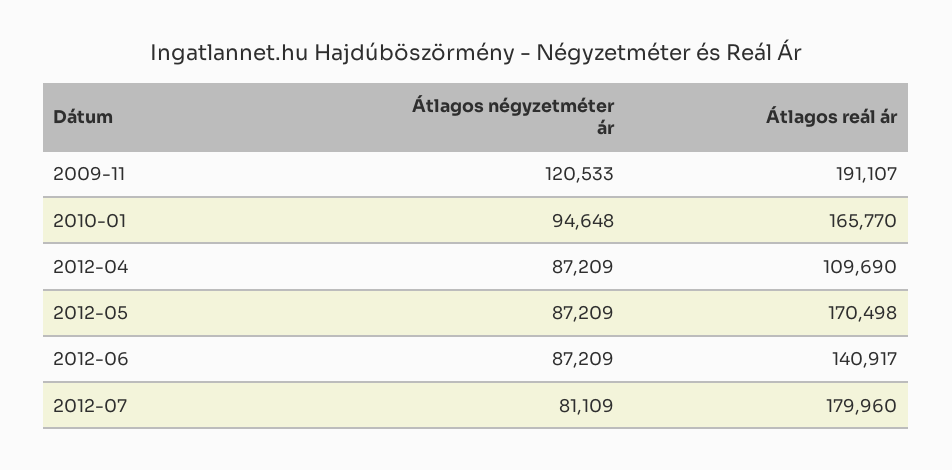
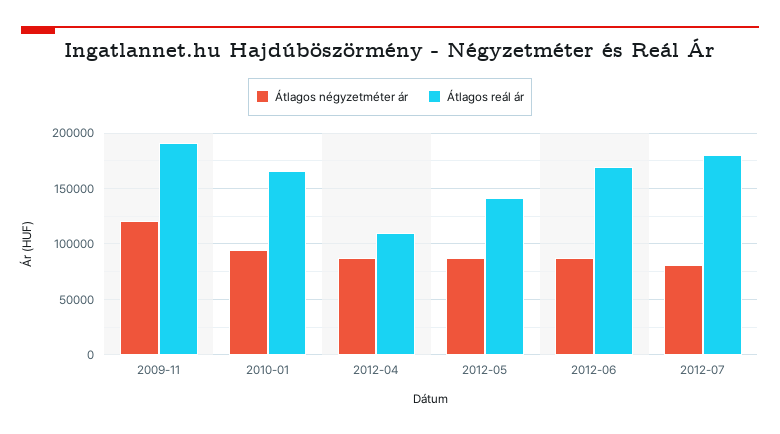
  {
    "Átlagos négyzetméter ár": {
      "2009-11": 120533,
      "2010-01": 94648,
      "2012-04": 87209,
      "2012-05": 87209,
      "2012-06": 87209,
      "2012-07": 81109
    },
    "Átlagos reál ár": {
      "2009-11": 191107,
      "2010-01": 165770,
      "2012-04": 109690,
-     "2012-05": 170498,
+     "2012-05": 140000,
-     "2012-06": 140917,
+     "2012-06": 170000,
      "2012-07": 179960
    }
  }

